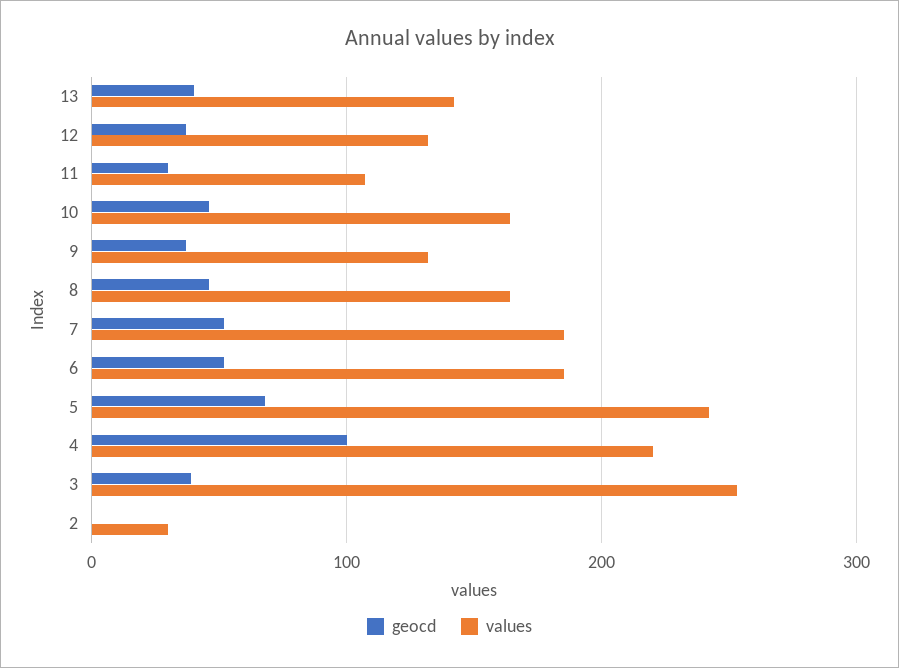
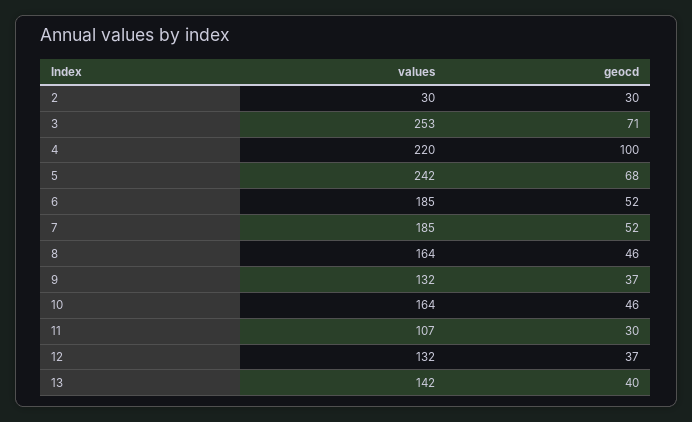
  {
    "geocd": {
      "13": 40,
      "12": 37,
      "11": 30,
      "10": 46,
      "9": 37,
      "8": 46,
      "7": 52,
      "6": 52,
      "5": 68,
      "4": 100,
-     "3": 40,
+     "3": 71,
-     "2": 0
+     "2": 30
    },
    "values": {
      "13": 142,
      "12": 132,
      "11": 107,
      "10": 164,
      "9": 132,
      "8": 164,
      "7": 185,
      "6": 185,
      "5": 242,
      "4": 220,
      "3": 253,
      "2": 30
    }
  }

